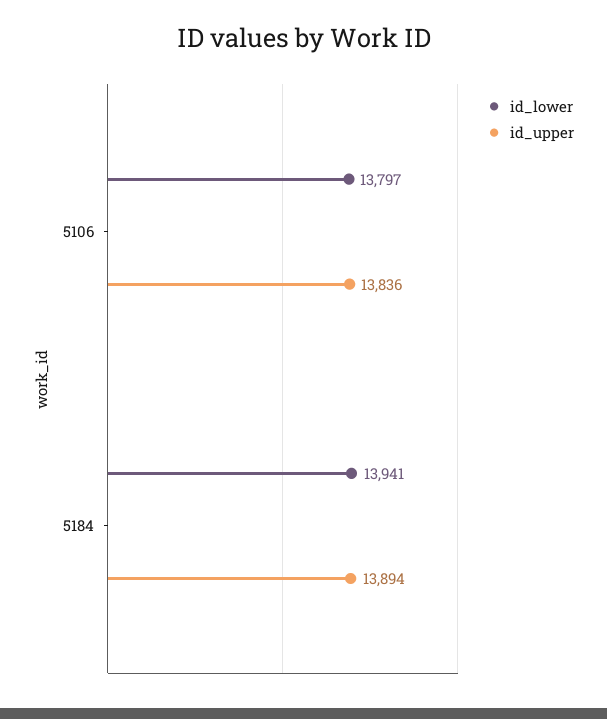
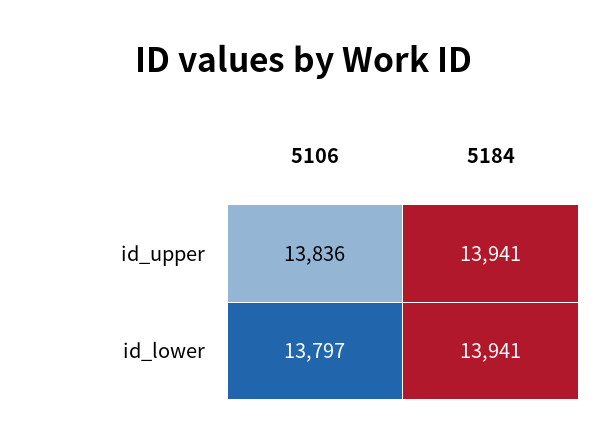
  {
    "id_lower": {
      "5106": 13797,
      "5184": 13941
    },
    "id_upper": {
      "5106": 13836,
-     "5184": 13894
+     "5184": 13941
    }
  }

